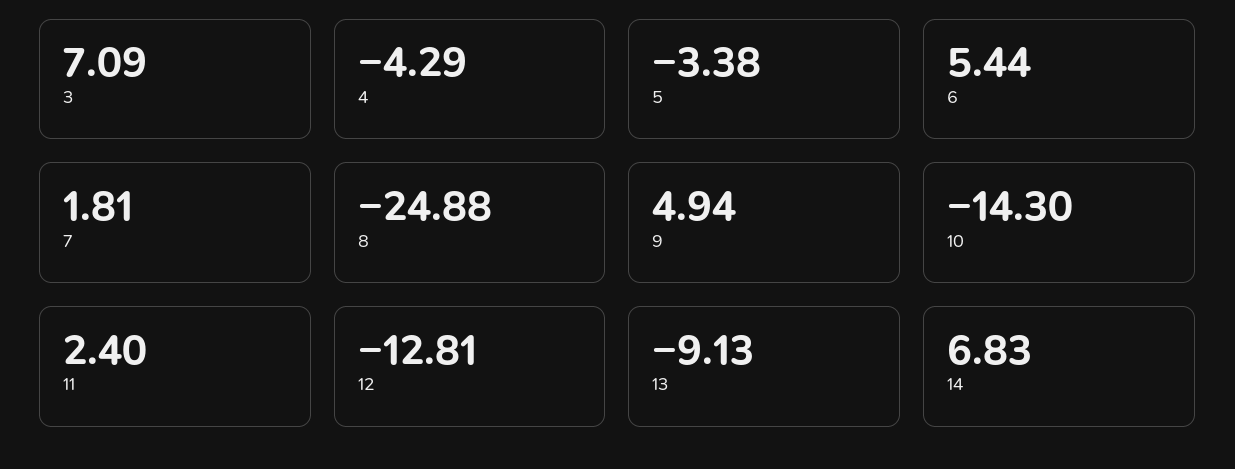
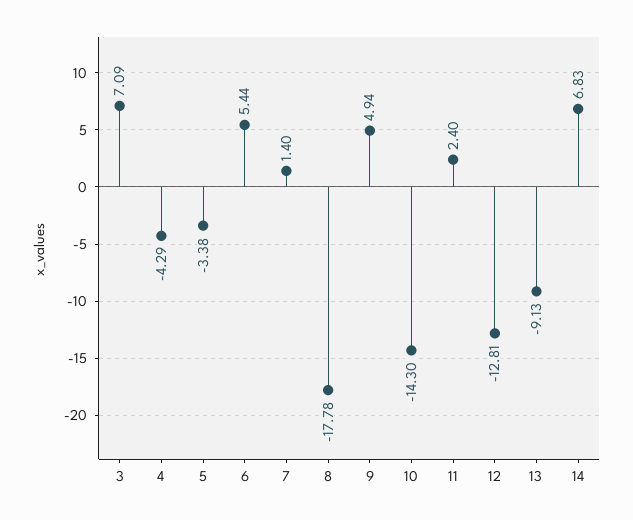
  {
    "3": 7.09,
    "4": -4.29,
    "5": -3.38,
    "6": 5.44,
-   "7": 1.81,
+   "7": 1.4,
-   "8": -24.88,
+   "8": -17.78,
    "9": 4.94,
    "10": -14.3,
    "11": 2.4,
    "12": -12.81,
    "13": -9.13,
    "14": 6.83
  }

